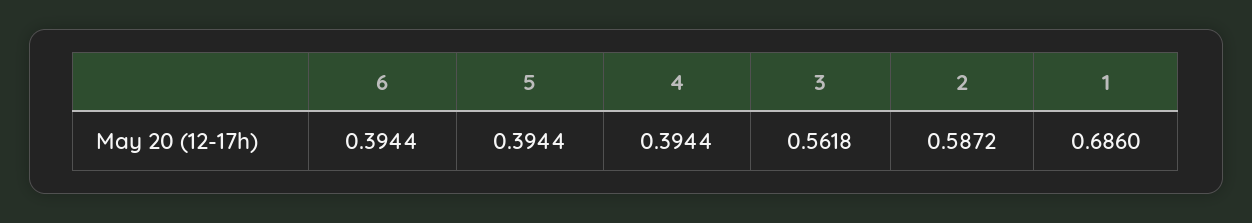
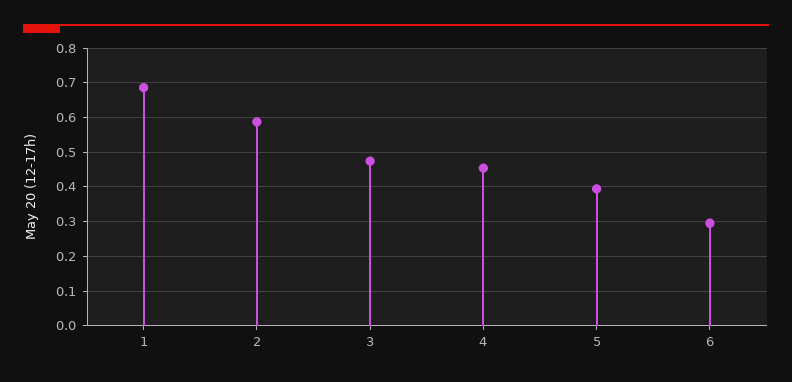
  {
-   "6": 0.3944,
+   "6": 0.3,
    "5": 0.3944,
-   "4": 0.3944,
+   "4": 0.46,
-   "3": 0.5618,
+   "3": 0.48,
    "2": 0.5872,
    "1": 0.686
  }

